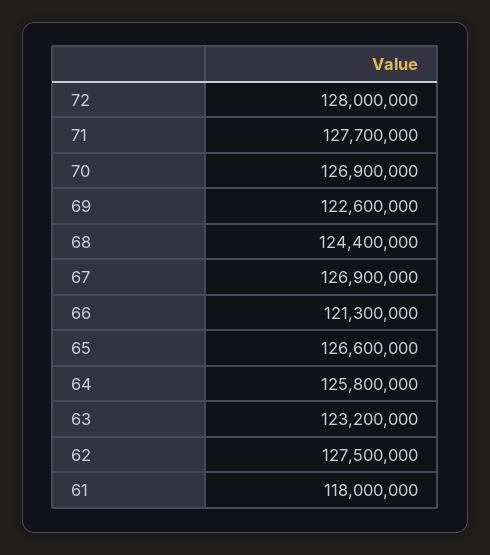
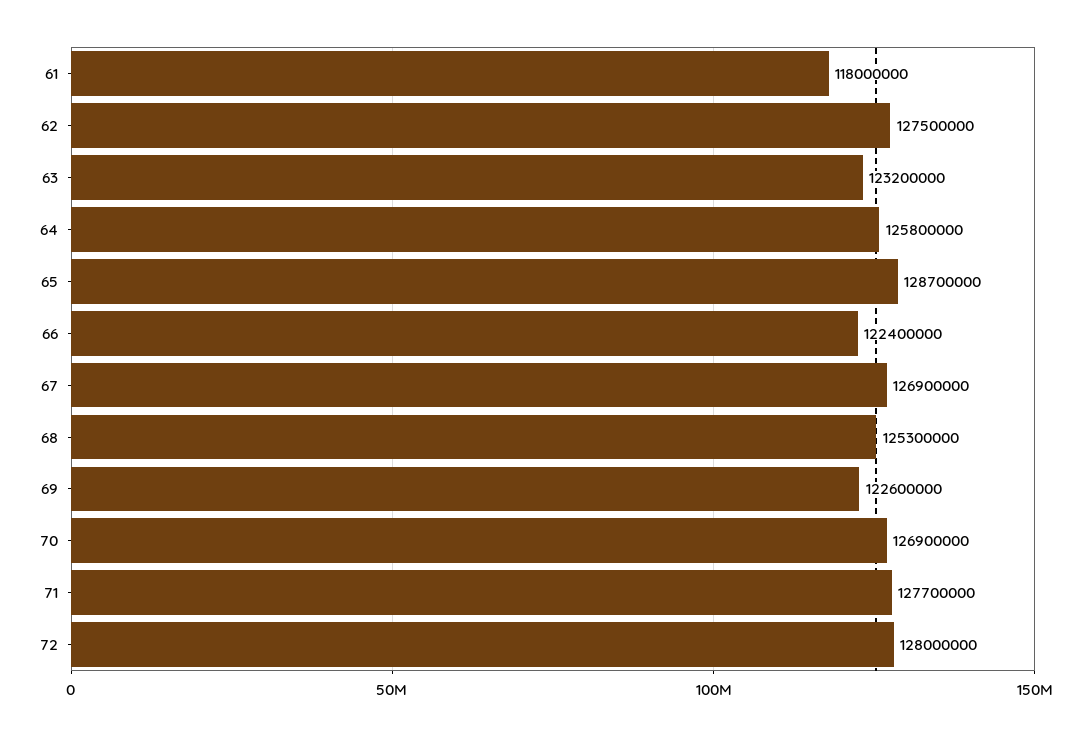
  {
    "72": 128000000,
    "71": 127700000,
    "70": 126900000,
    "69": 122600000,
-   "68": 124400000,
+   "68": 125300000,
    "67": 126900000,
-   "66": 121300000,
+   "66": 122400000,
-   "65": 126600000,
+   "65": 128700000,
    "64": 125800000,
    "63": 123200000,
    "62": 127500000,
    "61": 118000000
  }

